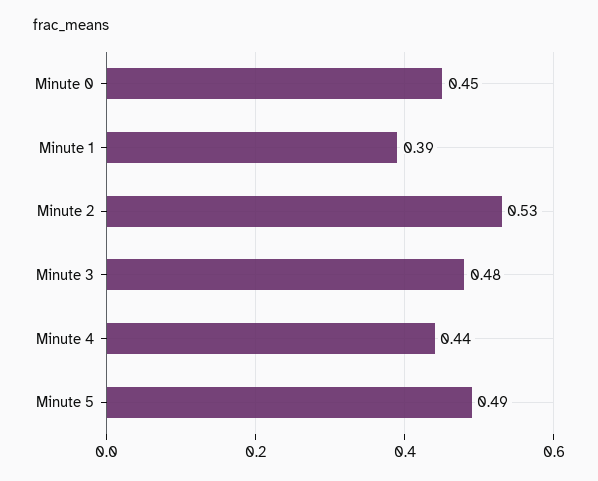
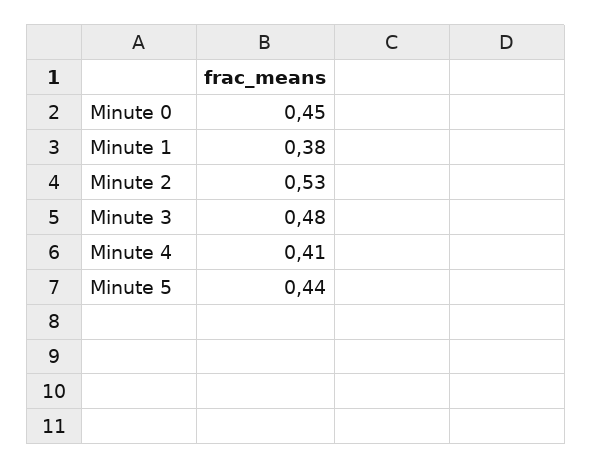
  {
    "Minute 0": 0.45,
-   "Minute 1": 0.39,
+   "Minute 1": 0.38,
    "Minute 2": 0.53,
    "Minute 3": 0.48,
-   "Minute 4": 0.44,
+   "Minute 4": 0.41,
-   "Minute 5": 0.49
+   "Minute 5": 0.44
  }

